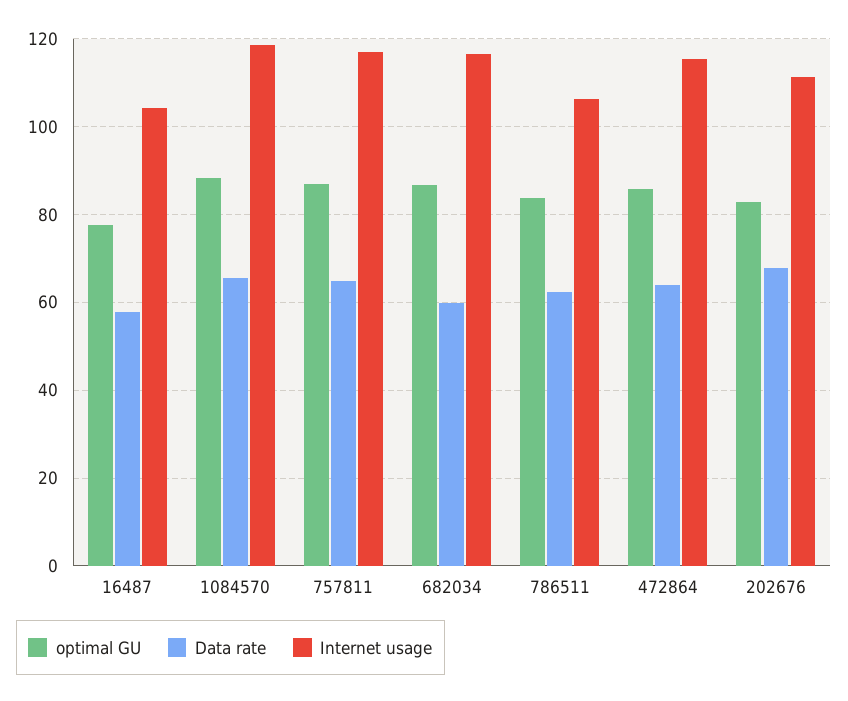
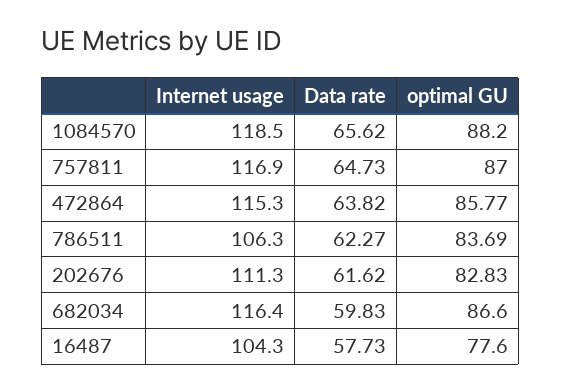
  {
    "optimal GU": {
      "16487": 77.6,
      "1084570": 88.2,
      "757811": 87,
      "682034": 86.6,
      "786511": 83.69,
      "472864": 85.77,
      "202676": 82.83
    },
    "Data rate": {
      "16487": 57.73,
      "1084570": 65.62,
      "757811": 64.73,
      "682034": 59.83,
      "786511": 62.27,
      "472864": 63.82,
-     "202676": 68
+     "202676": 61.62
    },
    "Internet usage": {
      "16487": 104.3,
      "1084570": 118.5,
      "757811": 116.9,
      "682034": 116.4,
      "786511": 106.3,
      "472864": 115.3,
      "202676": 111.3
    }
  }

